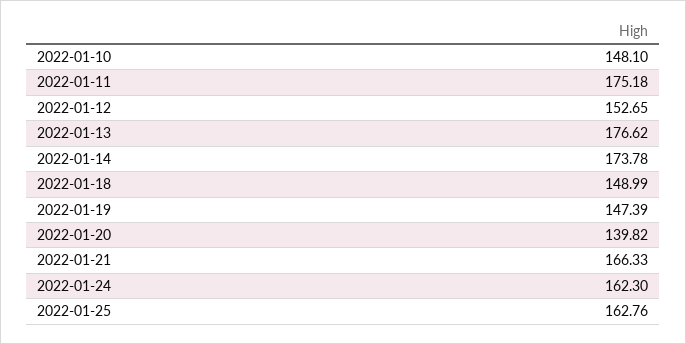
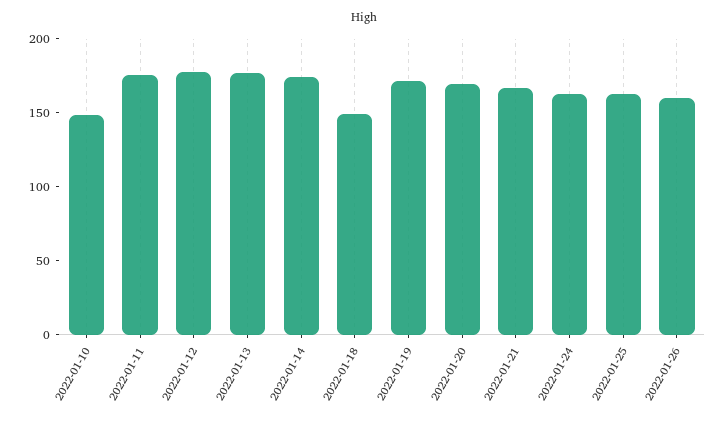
  {
    "2022-01-10": 148.1,
    "2022-01-11": 175.18,
-   "2022-01-12": 152.65,
+   "2022-01-12": 180,
    "2022-01-13": 176.62,
    "2022-01-14": 173.78,
    "2022-01-18": 148.99,
-   "2022-01-19": 147.39,
+   "2022-01-19": 170,
-   "2022-01-20": 139.82,
+   "2022-01-20": 170,
    "2022-01-21": 166.33,
    "2022-01-24": 162.3,
-   "2022-01-25": 162.76
+   "2022-01-25": 162.76,
+   "2022-01-26": 160
  }

